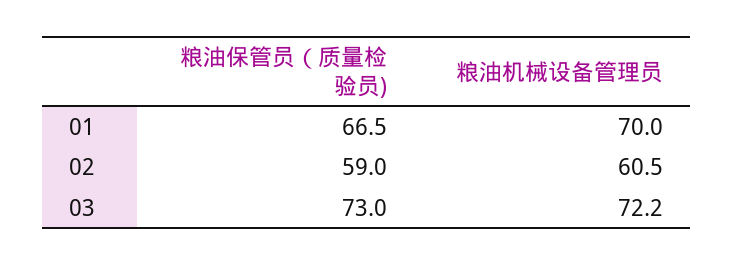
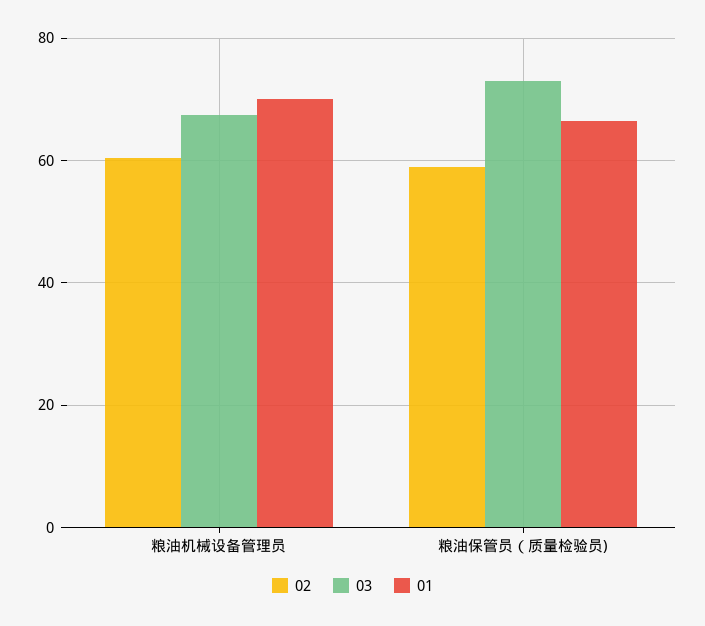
  {
    "01": {
      "粮油保管员（质量检验员)": 66.5,
      "粮油机械设备管理员": 70
    },
    "02": {
      "粮油保管员（质量检验员)": 59,
      "粮油机械设备管理员": 60.5
    },
    "03": {
      "粮油保管员（质量检验员)": 73,
-     "粮油机械设备管理员": 72.2
+     "粮油机械设备管理员": 68
    }
  }

